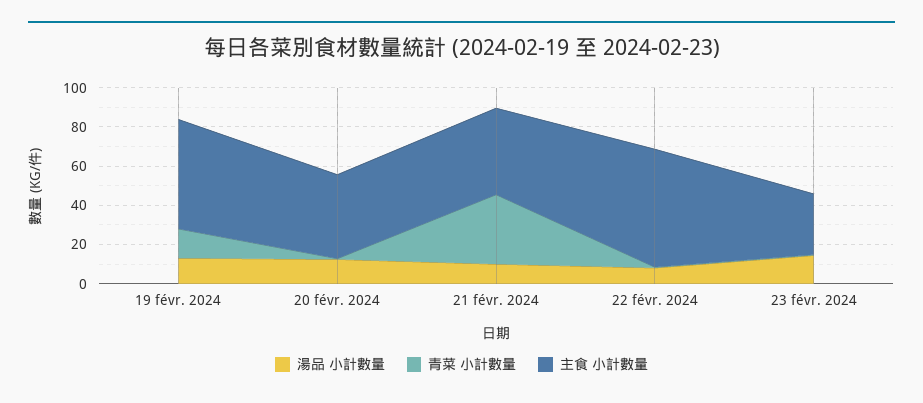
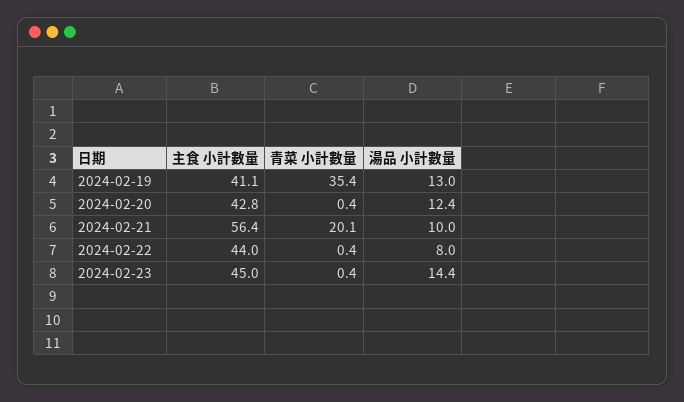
  {
    "湯品 小計數量": {
      "19 févr. 2024": 13,
      "20 févr. 2024": 12.4,
      "21 févr. 2024": 10,
      "22 févr. 2024": 8,
      "23 févr. 2024": 14.4
    },
    "青菜 小計數量": {
-     "19 févr. 2024": 15,
+     "19 févr. 2024": 35.4,
      "20 févr. 2024": 0.4,
-     "21 févr. 2024": 35,
+     "21 févr. 2024": 20.1,
      "22 févr. 2024": 0.4,
      "23 févr. 2024": 0.4
    },
    "主食 小計數量": {
-     "19 févr. 2024": 55,
+     "19 févr. 2024": 41.1,
      "20 févr. 2024": 42.8,
-     "21 févr. 2024": 45,
+     "21 févr. 2024": 56.4,
-     "22 févr. 2024": 60,
+     "22 févr. 2024": 44,
-     "23 févr. 2024": 30
+     "23 févr. 2024": 45
    }
  }

